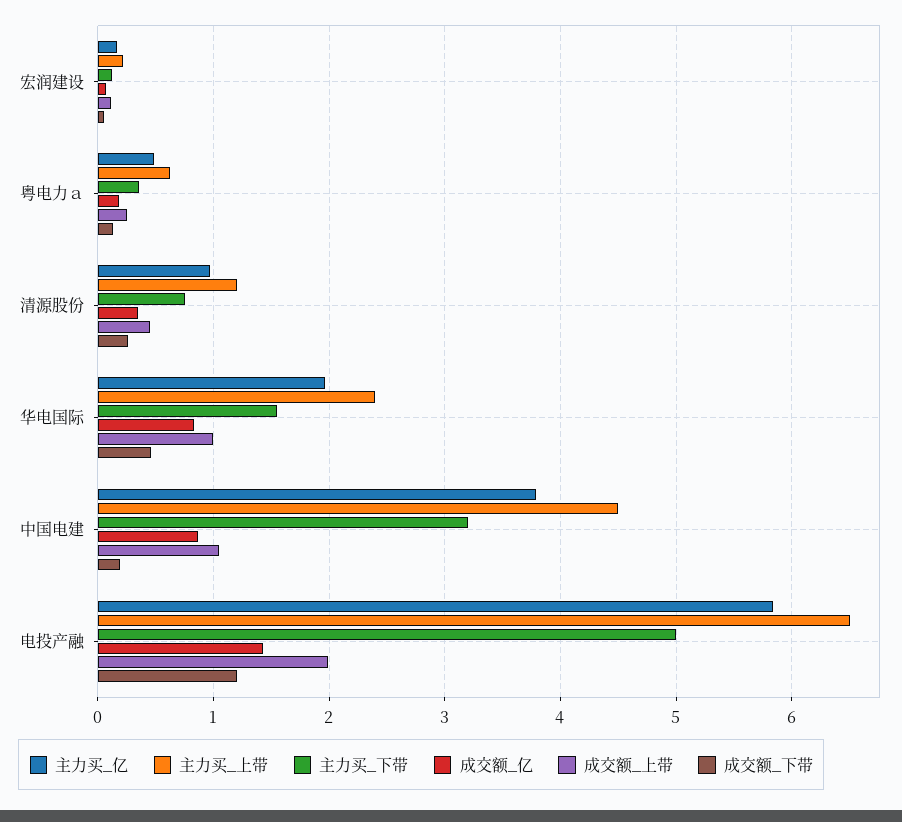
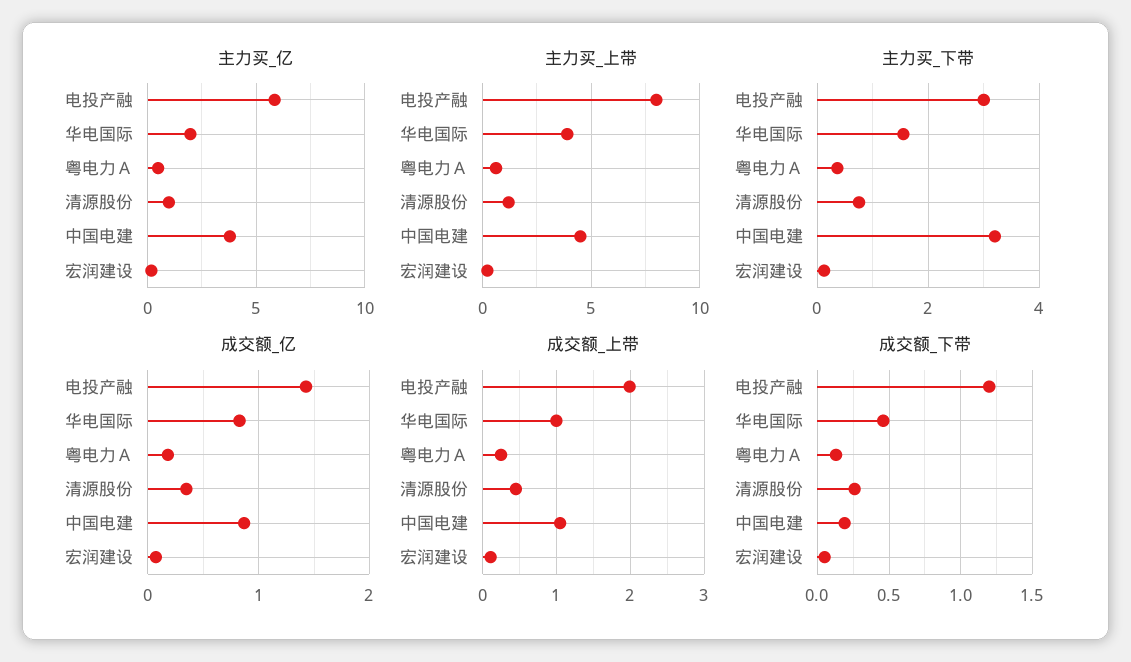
  {
    "主力买_亿": {
      "宏润建设": 0.2,
      "粤电力ａ": 0.5,
      "清源股份": 1,
      "华电国际": 2,
      "中国电建": 3.8,
      "电投产融": 5.8
    },
    "主力买_上带": {
      "宏润建设": 0.2,
      "粤电力ａ": 0.6,
      "清源股份": 1.2,
-     "华电国际": 2.4,
+     "华电国际": 4,
      "中国电建": 4.5,
-     "电投产融": 6.5
+     "电投产融": 8
    },
    "主力买_下带": {
      "宏润建设": 0.1,
      "粤电力ａ": 0.4,
      "清源股份": 0.8,
      "华电国际": 1.6,
      "中国电建": 3.2,
-     "电投产融": 5
+     "电投产融": 3
    },
    "成交额_亿": {
      "宏润建设": 0.1,
      "粤电力ａ": 0.2,
      "清源股份": 0.3,
      "华电国际": 0.8,
      "中国电建": 0.9,
      "电投产融": 1.4
    },
    "成交额_上带": {
      "宏润建设": 0.1,
      "粤电力ａ": 0.3,
      "清源股份": 0.5,
      "华电国际": 1,
      "中国电建": 1.1,
      "电投产融": 2
    },
    "成交额_下带": {
      "宏润建设": 0.05,
      "粤电力ａ": 0.15,
      "清源股份": 0.25,
      "华电国际": 0.45,
      "中国电建": 0.2,
      "电投产融": 1.2
    }
  }

